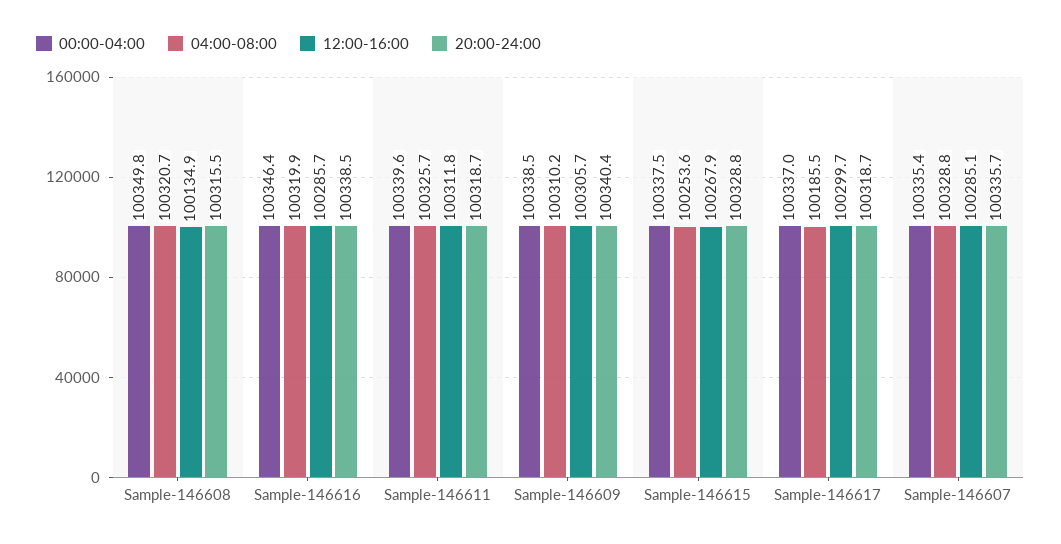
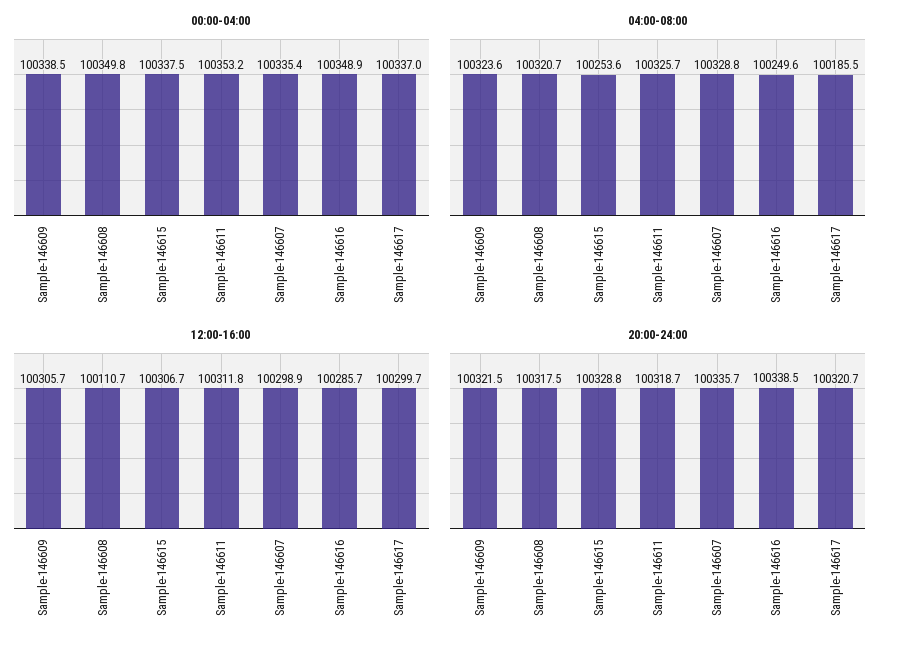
  {
    "00:00-04:00": {
      "Sample-146608": 100349.8,
-     "Sample-146616": 100346.4,
+     "Sample-146616": 100348.9,
-     "Sample-146611": 100339.6,
+     "Sample-146611": 100353.2,
      "Sample-146609": 100338.5,
      "Sample-146615": 100337.5,
      "Sample-146617": 100337,
      "Sample-146607": 100335.4
    },
    "04:00-08:00": {
      "Sample-146608": 100320.7,
-     "Sample-146616": 100319.9,
+     "Sample-146616": 100249.6,
      "Sample-146611": 100325.7,
-     "Sample-146609": 100310.2,
+     "Sample-146609": 100323.6,
      "Sample-146615": 100253.6,
      "Sample-146617": 100185.5,
      "Sample-146607": 100328.8
    },
    "12:00-16:00": {
-     "Sample-146608": 100134.9,
+     "Sample-146608": 100110.7,
      "Sample-146616": 100285.7,
      "Sample-146611": 100311.8,
      "Sample-146609": 100305.7,
-     "Sample-146615": 100267.9,
+     "Sample-146615": 100306.7,
      "Sample-146617": 100299.7,
-     "Sample-146607": 100285.1
+     "Sample-146607": 100298.9
    },
    "20:00-24:00": {
-     "Sample-146608": 100315.5,
+     "Sample-146608": 100317.5,
      "Sample-146616": 100338.5,
      "Sample-146611": 100318.7,
-     "Sample-146609": 100340.4,
+     "Sample-146609": 100321.5,
      "Sample-146615": 100328.8,
-     "Sample-146617": 100318.7,
+     "Sample-146617": 100320.7,
      "Sample-146607": 100335.7
    }
  }

